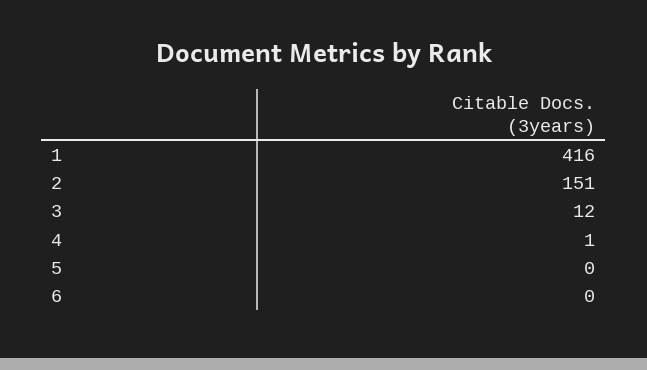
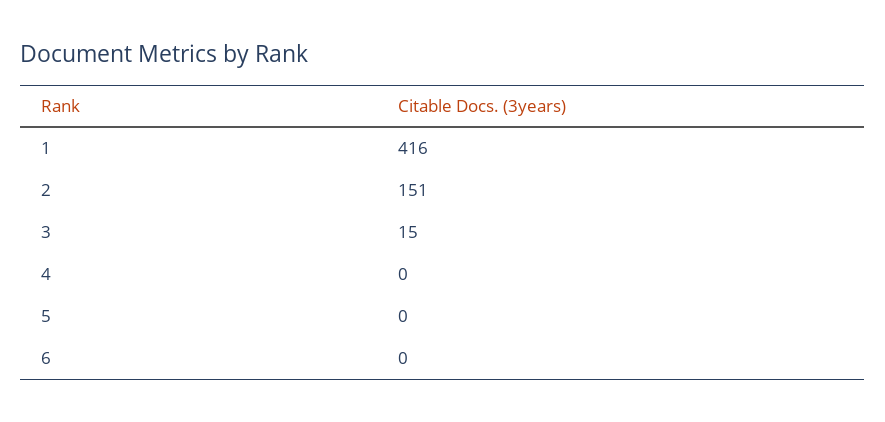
  {
    "1": 416,
    "2": 151,
-   "3": 12,
+   "3": 15,
-   "4": 1,
+   "4": 0,
    "5": 0,
    "6": 0
  }

